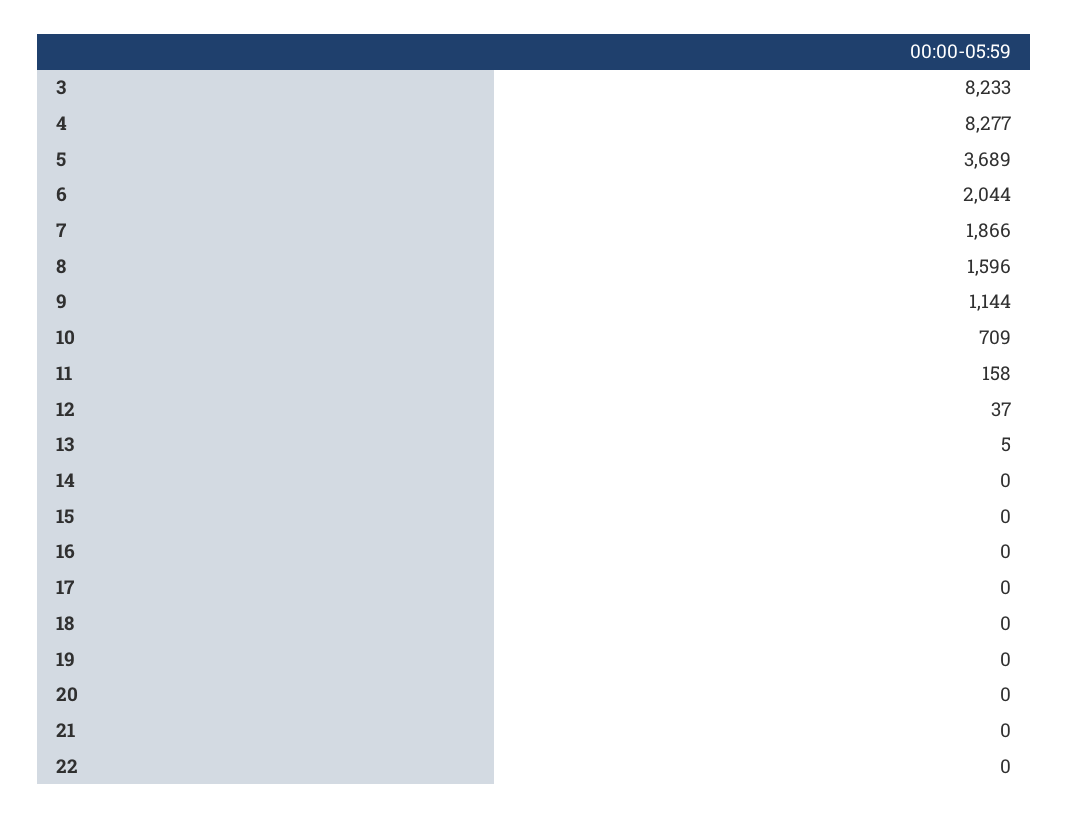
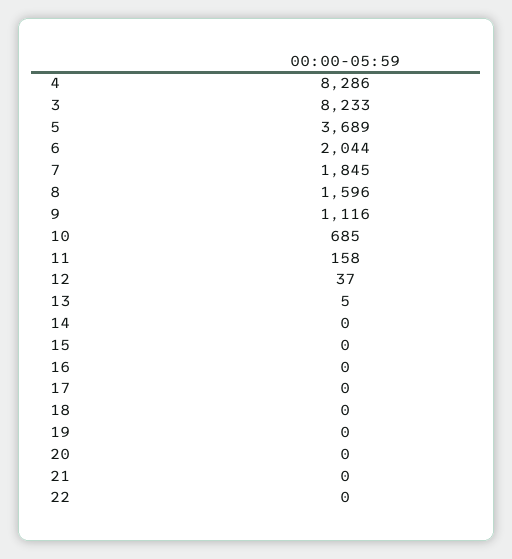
  {
    "3": 8233,
-   "4": 8277,
+   "4": 8286,
    "5": 3689,
    "6": 2044,
-   "7": 1866,
+   "7": 1845,
    "8": 1596,
-   "9": 1144,
+   "9": 1116,
-   "10": 709,
+   "10": 685,
    "11": 158,
    "12": 37,
    "13": 5,
    "14": 0,
    "15": 0,
    "16": 0,
    "17": 0,
    "18": 0,
    "19": 0,
    "20": 0,
    "21": 0,
    "22": 0
  }

